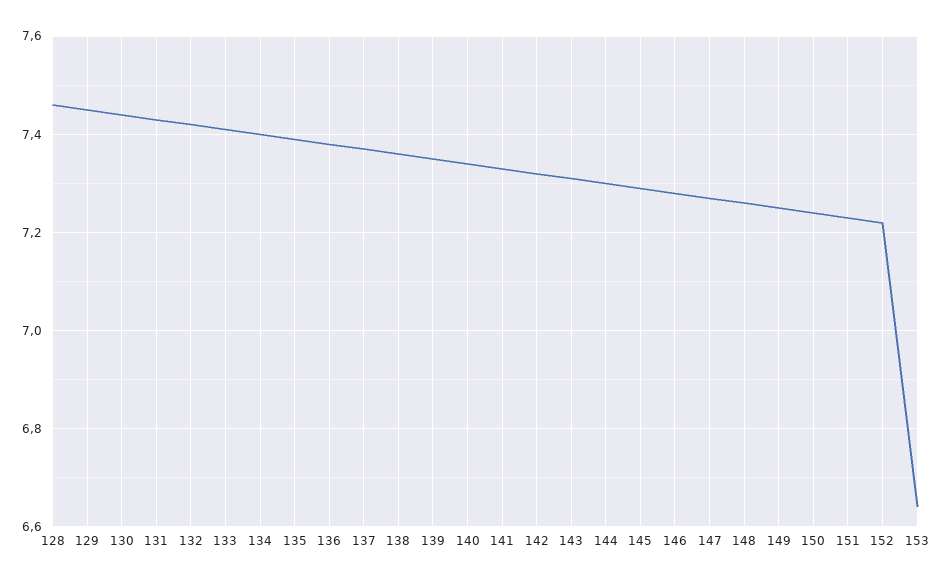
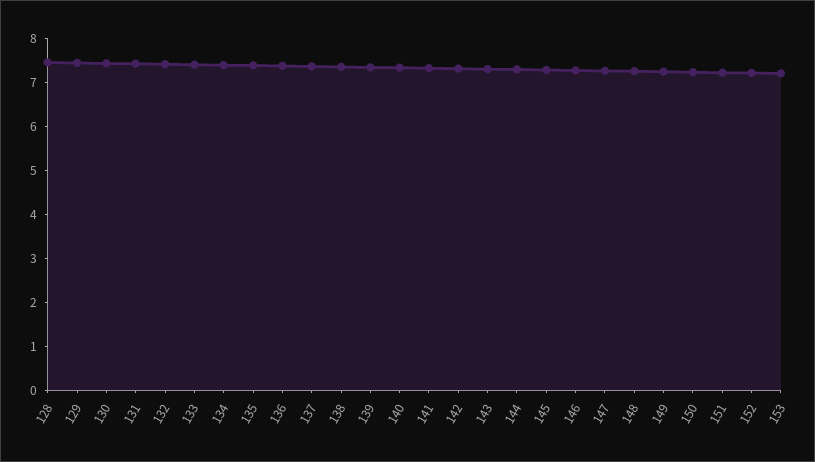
  {
    "128": 7.45,
    "129": 7.45,
    "130": 7.45,
    "131": 7.45,
    "132": 7.4,
    "133": 7.4,
    "134": 7.4,
    "135": 7.4,
    "136": 7.4,
    "137": 7.35,
    "138": 7.35,
    "139": 7.35,
    "140": 7.35,
    "141": 7.35,
    "142": 7.3,
    "143": 7.3,
    "144": 7.3,
    "145": 7.3,
    "146": 7.3,
    "147": 7.25,
    "148": 7.25,
    "149": 7.25,
    "150": 7.25,
    "151": 7.25,
    "152": 7.2,
-   "153": 6.65
+   "153": 7.2
  }

